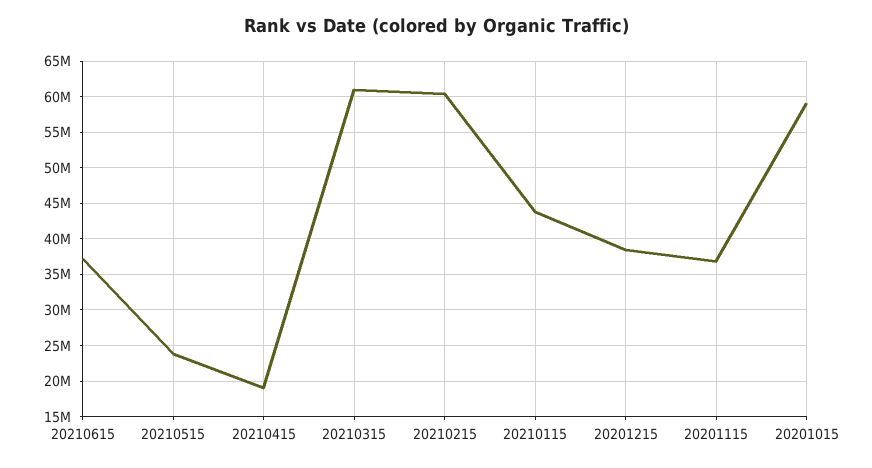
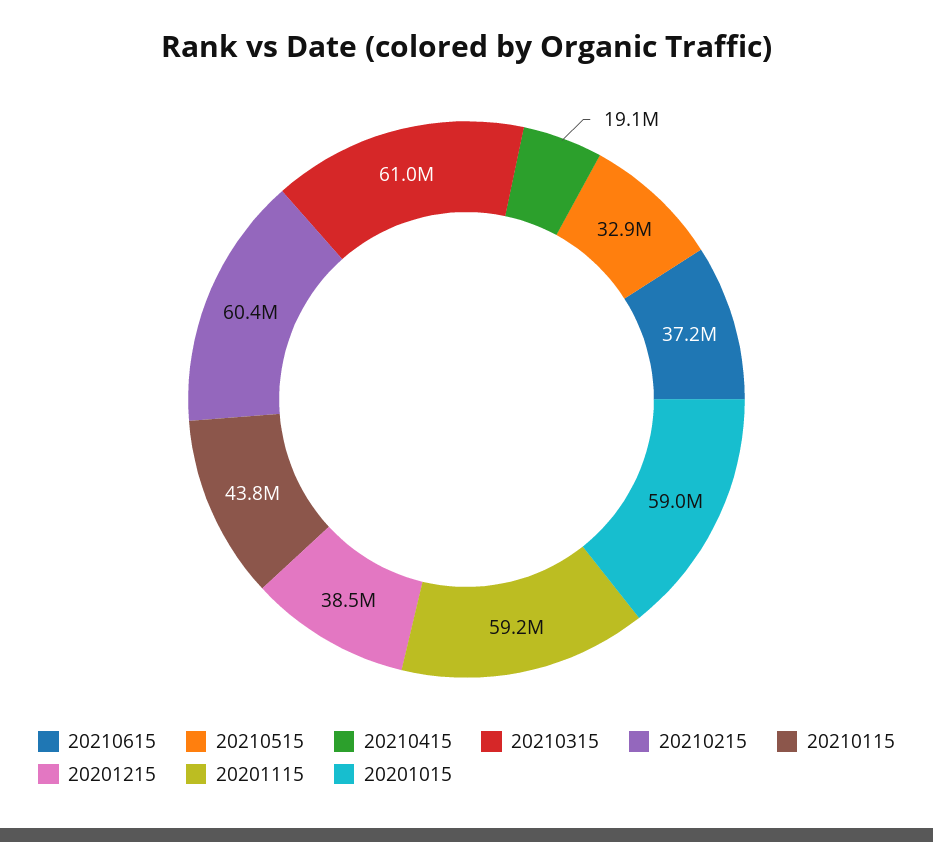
  {
    "20210615": 37200000,
-   "20210515": 24000000,
+   "20210515": 32900000,
    "20210415": 19100000,
    "20210315": 61000000,
    "20210215": 60400000,
    "20210115": 43800000,
    "20201215": 38500000,
-   "20201115": 37000000,
+   "20201115": 59200000,
    "20201015": 59000000
  }

